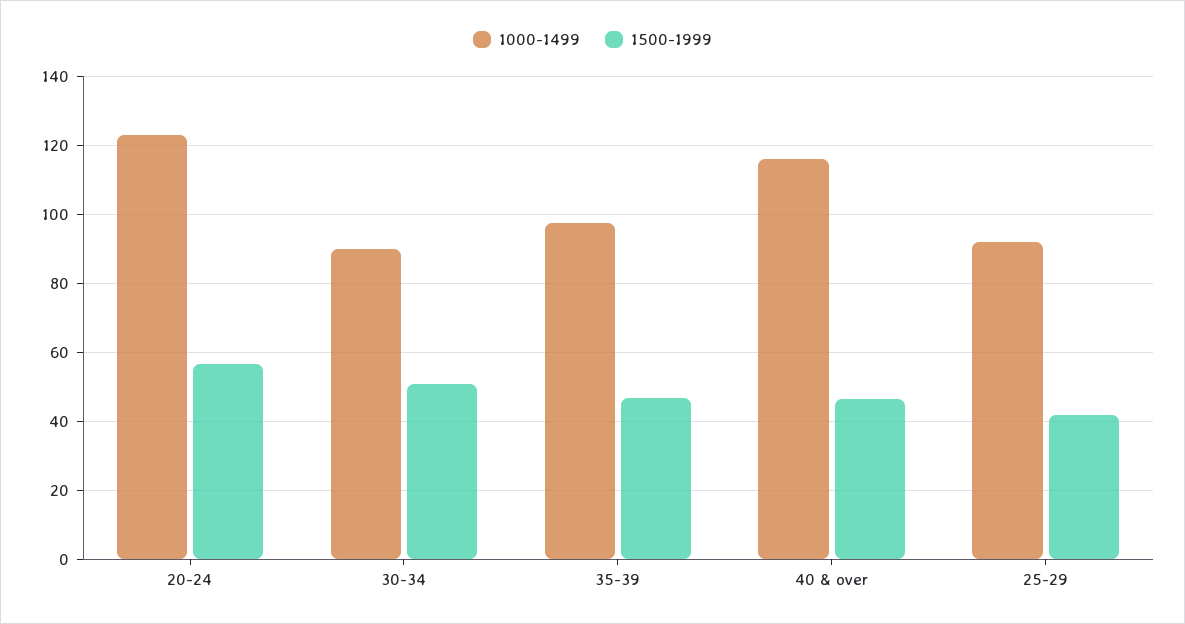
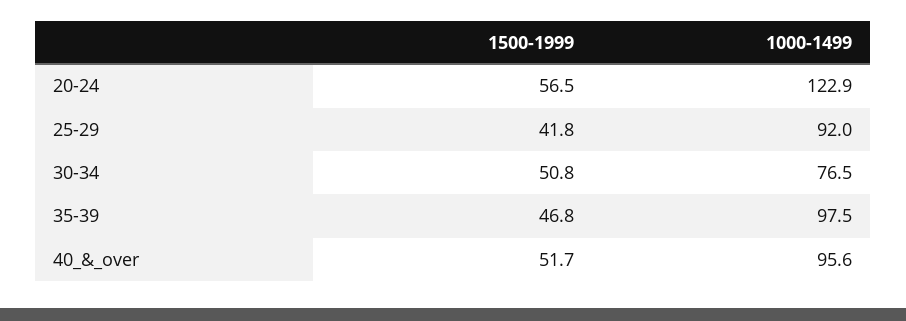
  {
    "1000-1499": {
      "20-24": 122.9,
-     "30-34": 90,
+     "30-34": 76.5,
      "35-39": 97.5,
-     "40 & over": 116,
+     "40 & over": 95.6,
      "25-29": 92
    },
    "1500-1999": {
      "20-24": 56.5,
      "30-34": 50.8,
      "35-39": 46.8,
-     "40 & over": 46,
+     "40 & over": 51.7,
      "25-29": 41.8
    }
  }

